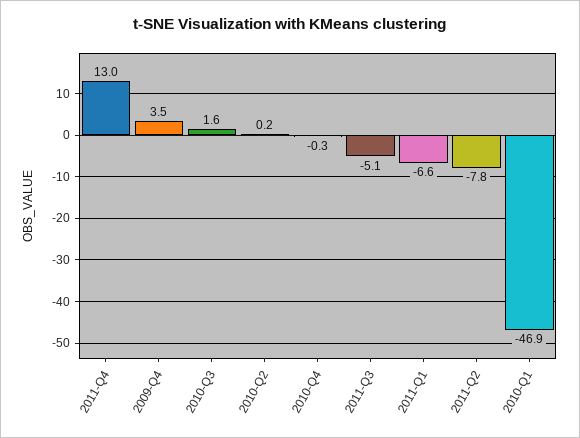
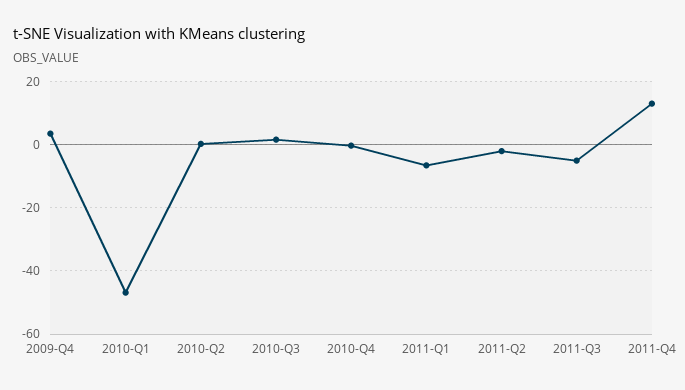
  {
    "2011-Q4": 13,
    "2009-Q4": 3.5,
    "2010-Q3": 1.6,
    "2010-Q2": 0.2,
    "2010-Q4": -0.3,
    "2011-Q3": -5.1,
    "2011-Q1": -6.6,
-   "2011-Q2": -7.8,
+   "2011-Q2": -2,
    "2010-Q1": -46.9
  }

